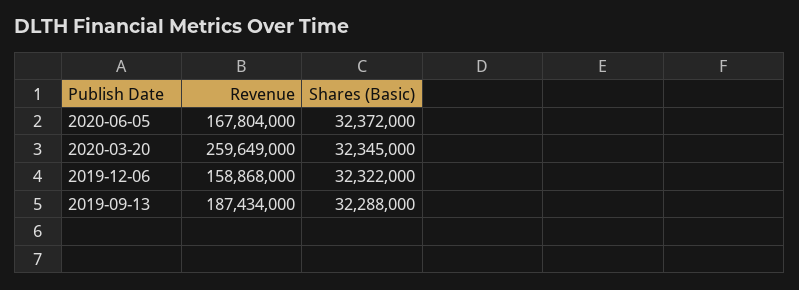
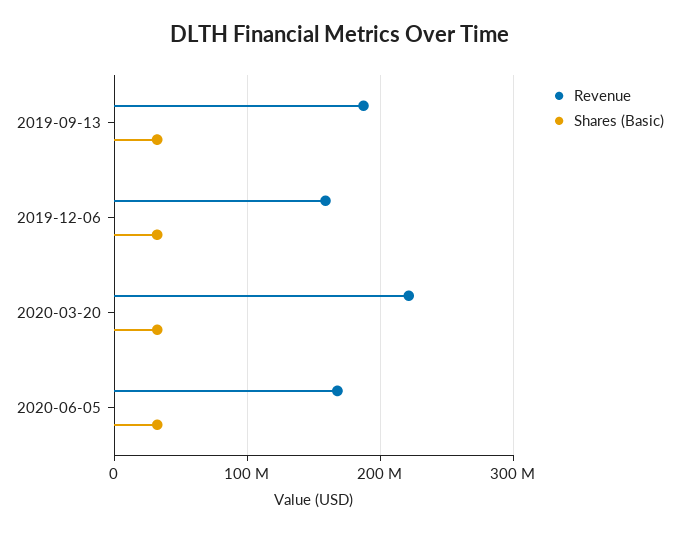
  {
    "Revenue": {
      "2020-06-05": 167804000,
-     "2020-03-20": 259649000,
+     "2020-03-20": 220000000,
      "2019-12-06": 158868000,
      "2019-09-13": 187434000
    },
    "Shares (Basic)": {
      "2020-06-05": 32372000,
      "2020-03-20": 32345000,
      "2019-12-06": 32322000,
      "2019-09-13": 32288000
    }
  }

